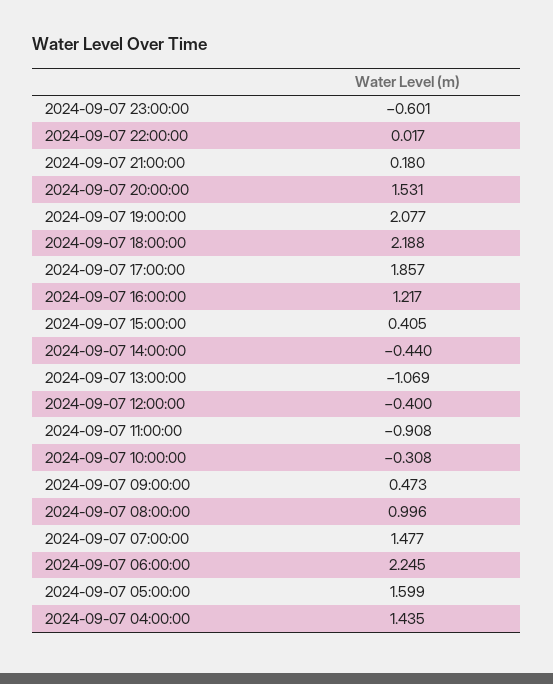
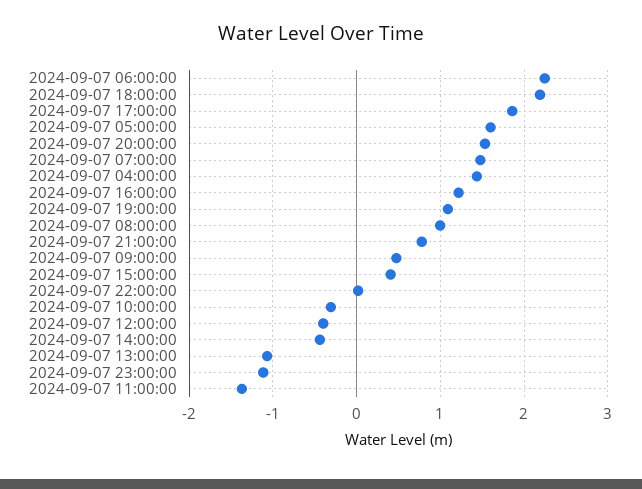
  {
-   "2024-09-07 23:00:00": -0.601,
+   "2024-09-07 23:00:00": -1.1,
    "2024-09-07 22:00:00": 0.017,
-   "2024-09-07 21:00:00": 0.18,
+   "2024-09-07 21:00:00": 0.8,
    "2024-09-07 20:00:00": 1.531,
-   "2024-09-07 19:00:00": 2.077,
+   "2024-09-07 19:00:00": 1.1,
    "2024-09-07 18:00:00": 2.188,
    "2024-09-07 17:00:00": 1.857,
    "2024-09-07 16:00:00": 1.217,
    "2024-09-07 15:00:00": 0.405,
    "2024-09-07 14:00:00": -0.44,
    "2024-09-07 13:00:00": -1.069,
    "2024-09-07 12:00:00": -0.4,
-   "2024-09-07 11:00:00": -0.908,
+   "2024-09-07 11:00:00": -1.4,
    "2024-09-07 10:00:00": -0.308,
    "2024-09-07 09:00:00": 0.473,
    "2024-09-07 08:00:00": 0.996,
    "2024-09-07 07:00:00": 1.477,
    "2024-09-07 06:00:00": 2.245,
    "2024-09-07 05:00:00": 1.599,
    "2024-09-07 04:00:00": 1.435
  }

